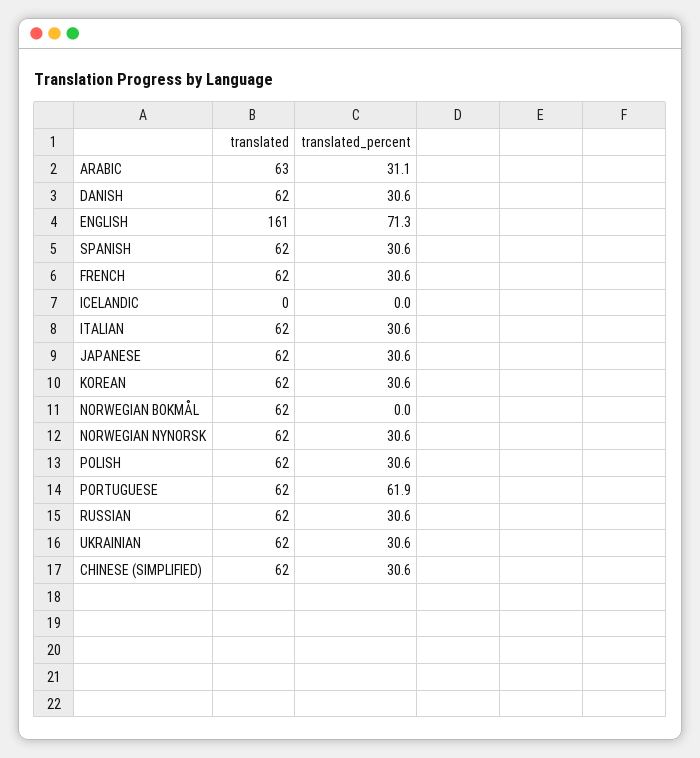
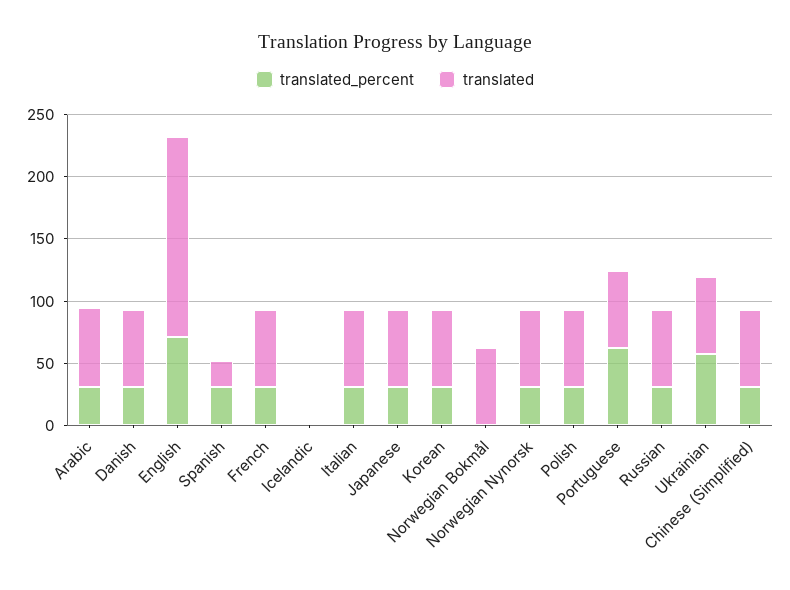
  {
    "translated": {
      "ARABIC": 63,
      "DANISH": 62,
      "ENGLISH": 161,
-     "SPANISH": 62,
+     "SPANISH": 20,
      "FRENCH": 62,
      "ICELANDIC": 0,
      "ITALIAN": 62,
      "JAPANESE": 62,
      "KOREAN": 62,
      "NORWEGIAN BOKMÅL": 62,
      "NORWEGIAN NYNORSK": 62,
      "POLISH": 62,
      "PORTUGUESE": 62,
      "RUSSIAN": 62,
      "UKRAINIAN": 62,
      "CHINESE (SIMPLIFIED)": 62
    },
    "translated_percent": {
      "ARABIC": 31.1,
      "DANISH": 30.6,
      "ENGLISH": 71.3,
      "SPANISH": 30.6,
      "FRENCH": 30.6,
      "ICELANDIC": 0,
      "ITALIAN": 30.6,
      "JAPANESE": 30.6,
      "KOREAN": 30.6,
      "NORWEGIAN BOKMÅL": 0,
      "NORWEGIAN NYNORSK": 30.6,
      "POLISH": 30.6,
      "PORTUGUESE": 61.9,
      "RUSSIAN": 30.6,
-     "UKRAINIAN": 30.6,
+     "UKRAINIAN": 60,
      "CHINESE (SIMPLIFIED)": 30.6
    }
  }

